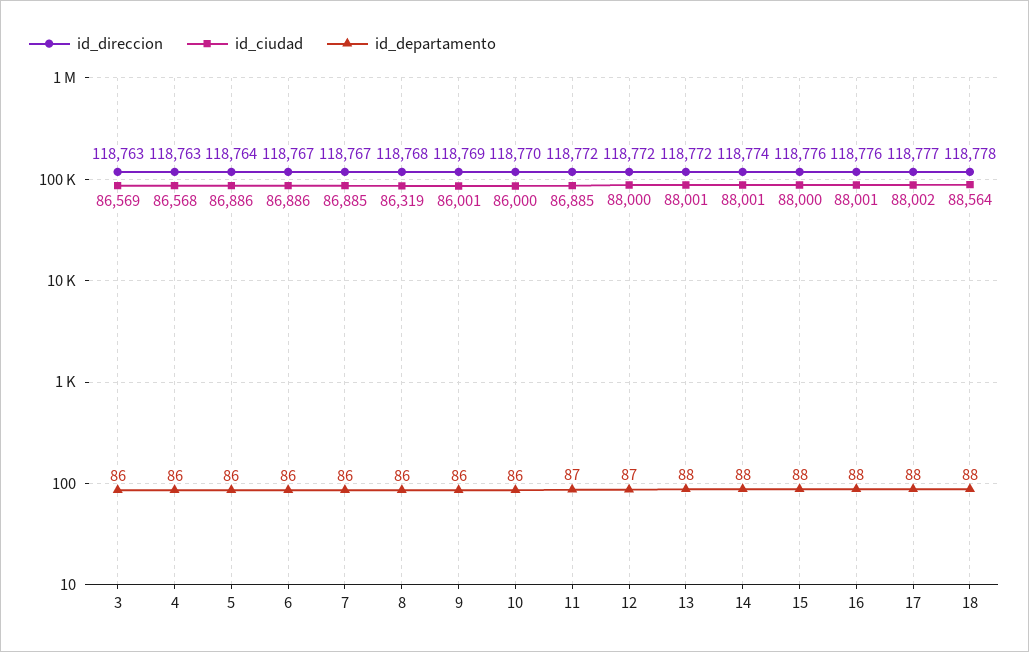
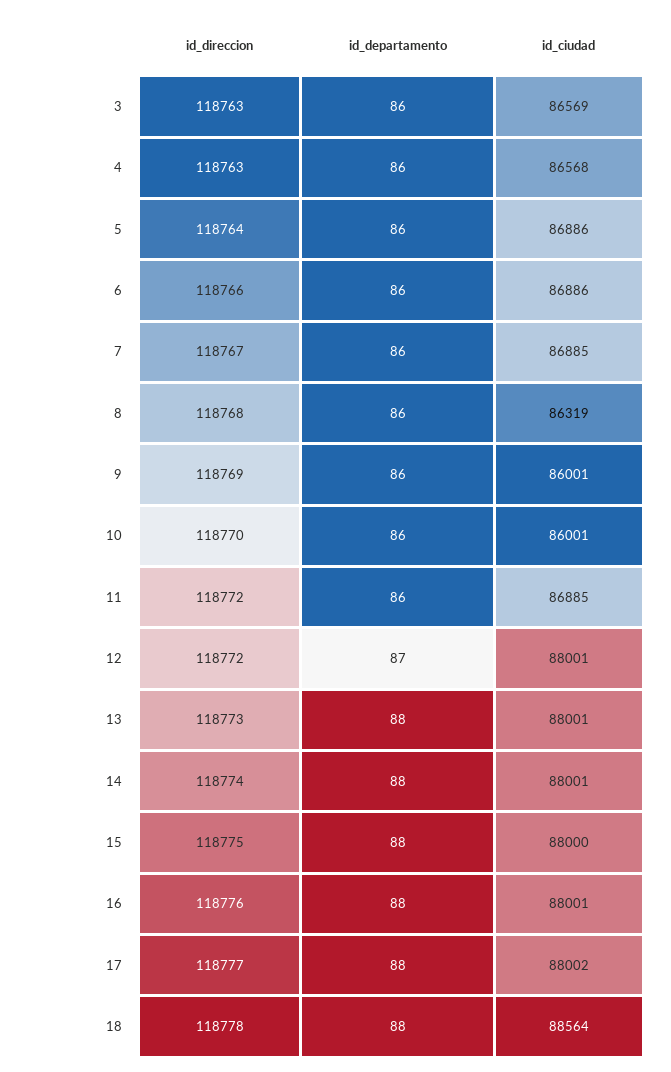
  {
    "id_direccion": {
      "3": 118763,
      "4": 118763,
      "5": 118764,
-     "6": 118767,
+     "6": 118766,
      "7": 118767,
      "8": 118768,
      "9": 118769,
      "10": 118770,
      "11": 118772,
      "12": 118772,
-     "13": 118772,
+     "13": 118773,
      "14": 118774,
-     "15": 118776,
+     "15": 118775,
      "16": 118776,
      "17": 118777,
      "18": 118778
    },
    "id_ciudad": {
      "3": 86569,
      "4": 86568,
      "5": 86886,
      "6": 86886,
      "7": 86885,
      "8": 86319,
      "9": 86001,
-     "10": 86000,
+     "10": 86001,
      "11": 86885,
-     "12": 88000,
+     "12": 88001,
      "13": 88001,
      "14": 88001,
      "15": 88000,
      "16": 88001,
      "17": 88002,
      "18": 88564
    },
    "id_departamento": {
      "3": 86,
      "4": 86,
      "5": 86,
      "6": 86,
      "7": 86,
      "8": 86,
      "9": 86,
      "10": 86,
-     "11": 87,
+     "11": 86,
      "12": 87,
      "13": 88,
      "14": 88,
      "15": 88,
      "16": 88,
      "17": 88,
      "18": 88
    }
  }

